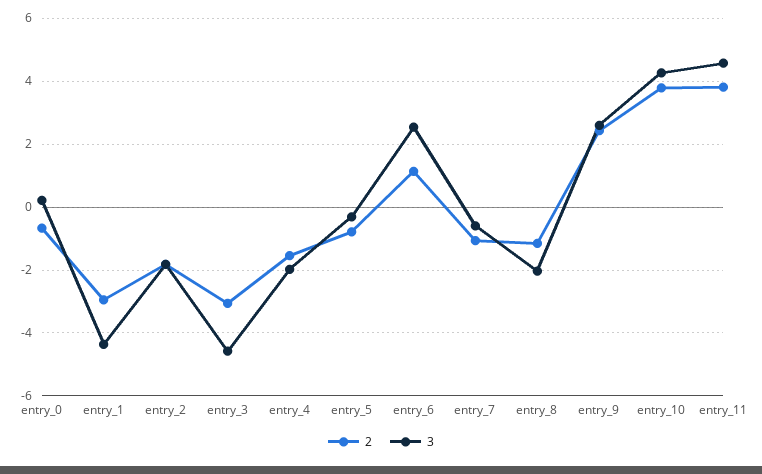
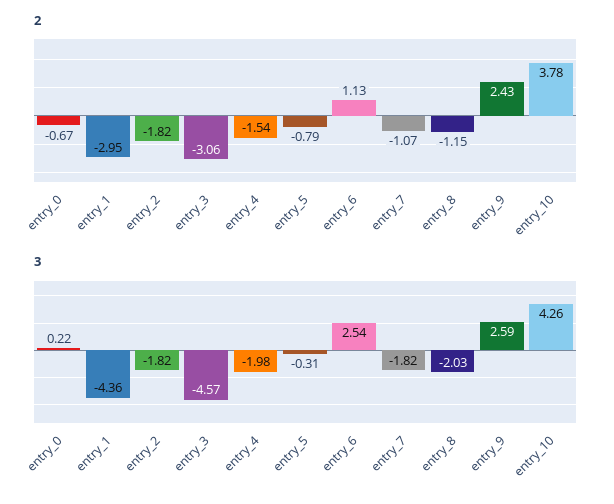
  {
    "2": {
      "entry_0": -0.67,
      "entry_1": -2.95,
      "entry_2": -1.82,
      "entry_3": -3.06,
      "entry_4": -1.54,
      "entry_5": -0.79,
      "entry_6": 1.13,
      "entry_7": -1.07,
      "entry_8": -1.15,
      "entry_9": 2.43,
-     "entry_10": 3.78,
+     "entry_10": 3.78
-     "entry_11": 3.8
    },
    "3": {
      "entry_0": 0.22,
      "entry_1": -4.36,
      "entry_2": -1.82,
      "entry_3": -4.57,
      "entry_4": -1.98,
      "entry_5": -0.31,
      "entry_6": 2.54,
-     "entry_7": -0.6,
+     "entry_7": -1.82,
      "entry_8": -2.03,
      "entry_9": 2.59,
-     "entry_10": 4.26,
+     "entry_10": 4.26
-     "entry_11": 4.6
    }
  }

